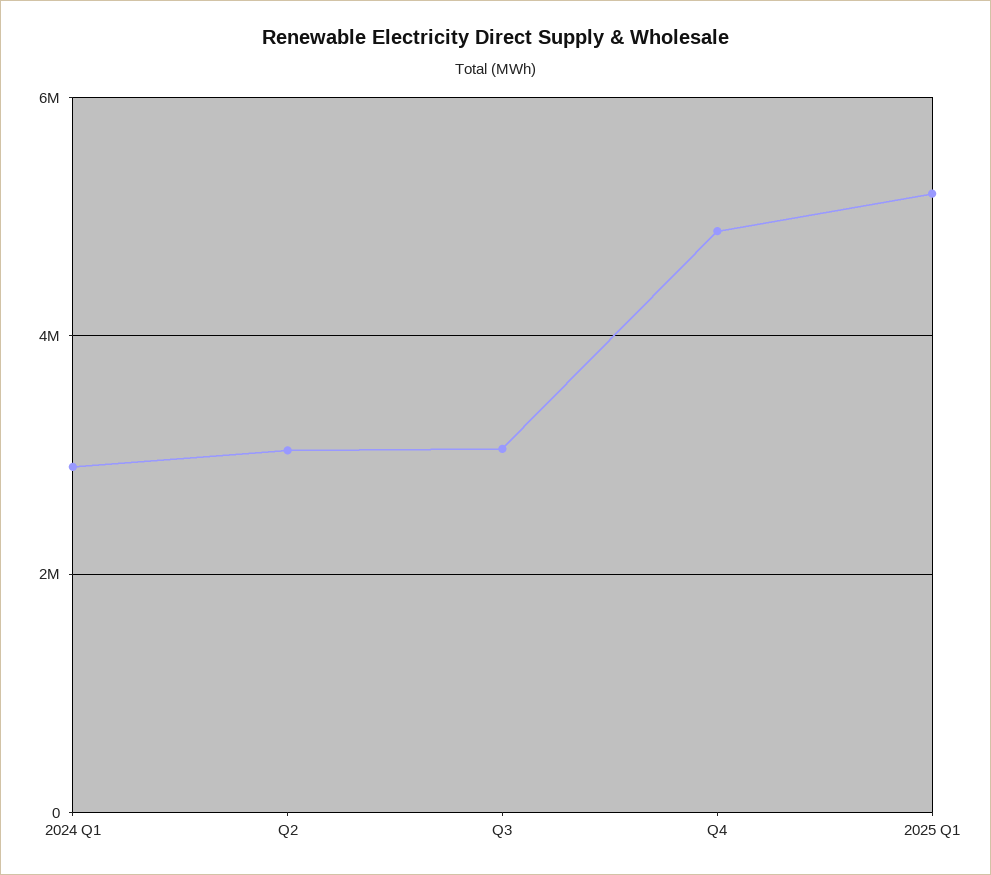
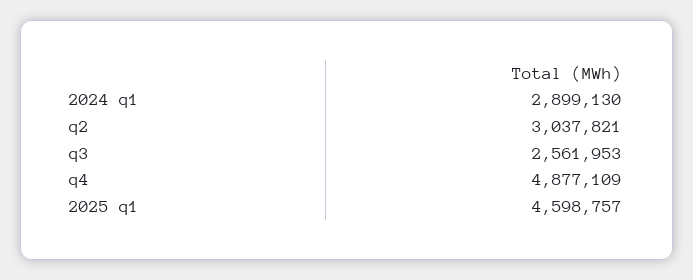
  {
    "2024 Q1": 2899130,
    "Q2": 3037821,
-   "Q3": 3000000,
+   "Q3": 2561953,
    "Q4": 4877109,
-   "2025 Q1": 5200000
+   "2025 Q1": 4598757
  }

